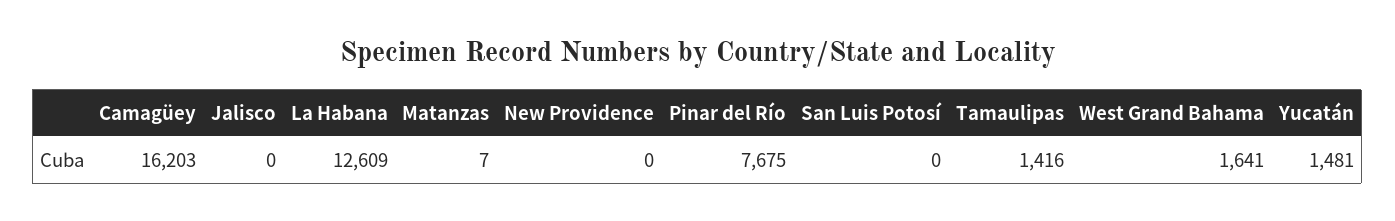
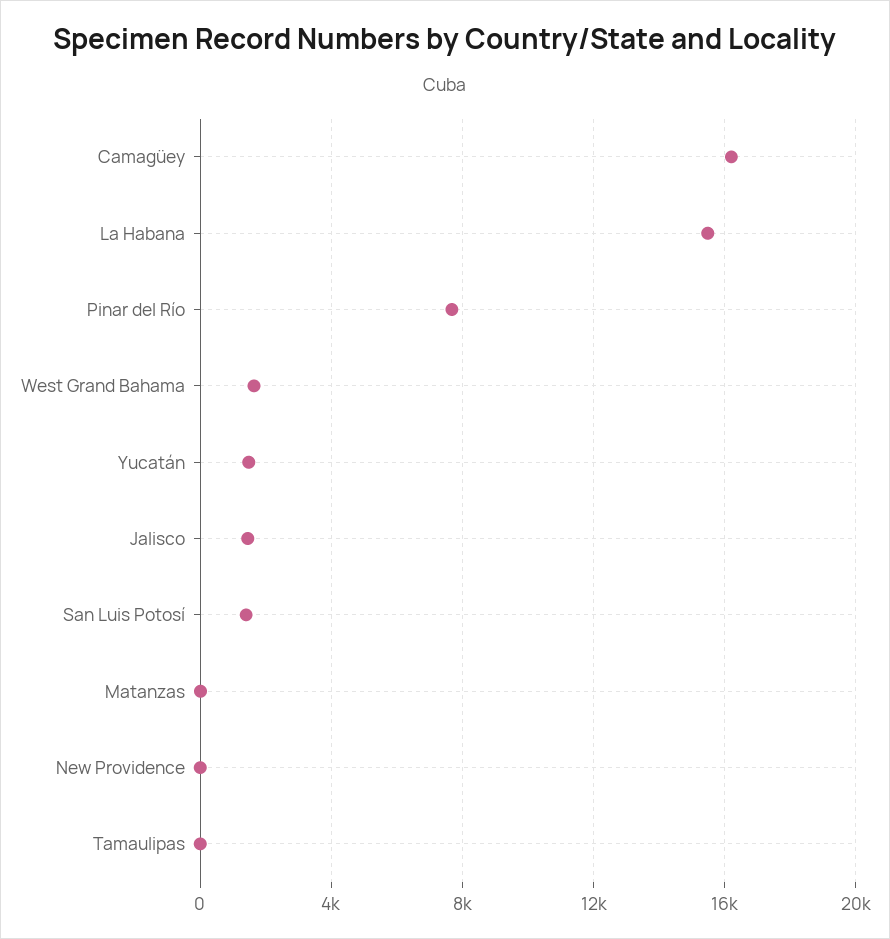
  {
    "Camagüey": 16203,
-   "Jalisco": 0,
+   "Jalisco": 1500,
-   "La Habana": 12609,
+   "La Habana": 15500,
    "Matanzas": 7,
    "New Providence": 0,
    "Pinar del Río": 7675,
-   "San Luis Potosí": 0,
+   "San Luis Potosí": 1500,
-   "Tamaulipas": 1416,
+   "Tamaulipas": 0,
    "West Grand Bahama": 1641,
    "Yucatán": 1481
  }

